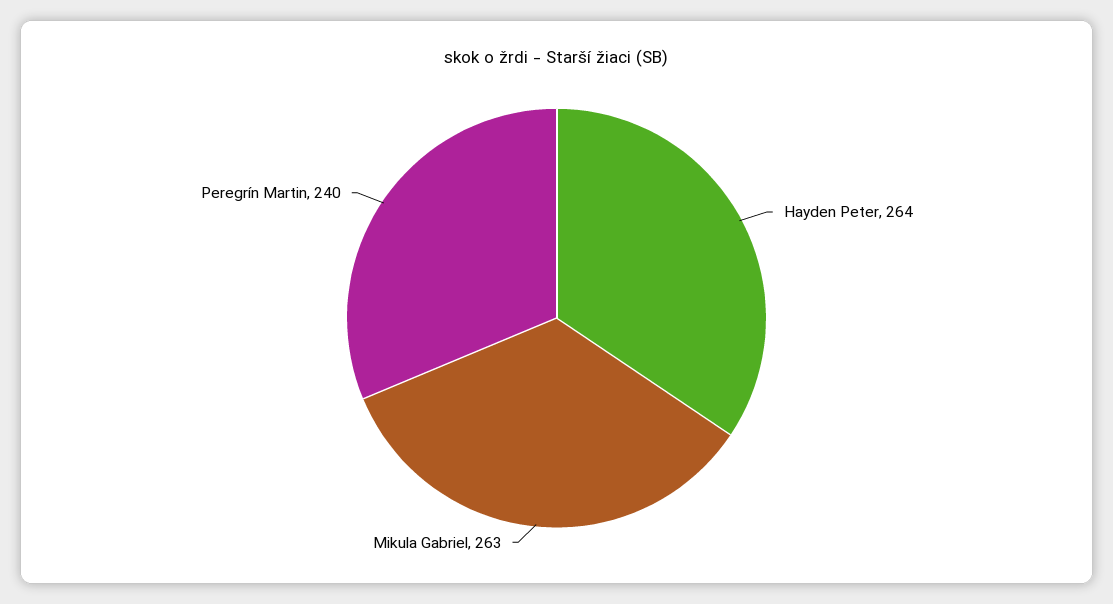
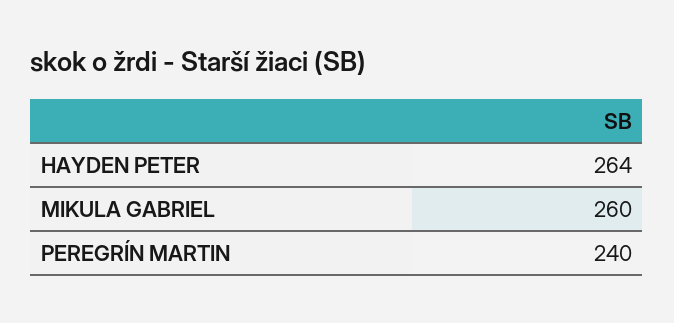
  {
    "Hayden Peter": 264,
-   "Mikula Gabriel": 263,
+   "Mikula Gabriel": 260,
    "Peregrín Martin": 240
  }

